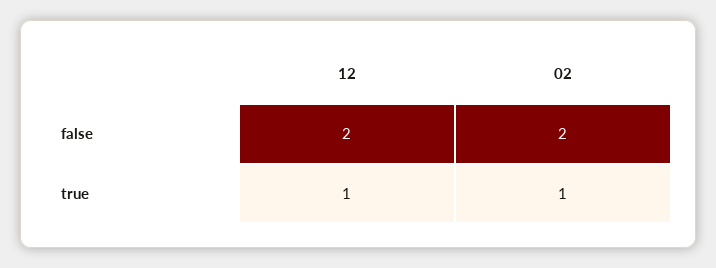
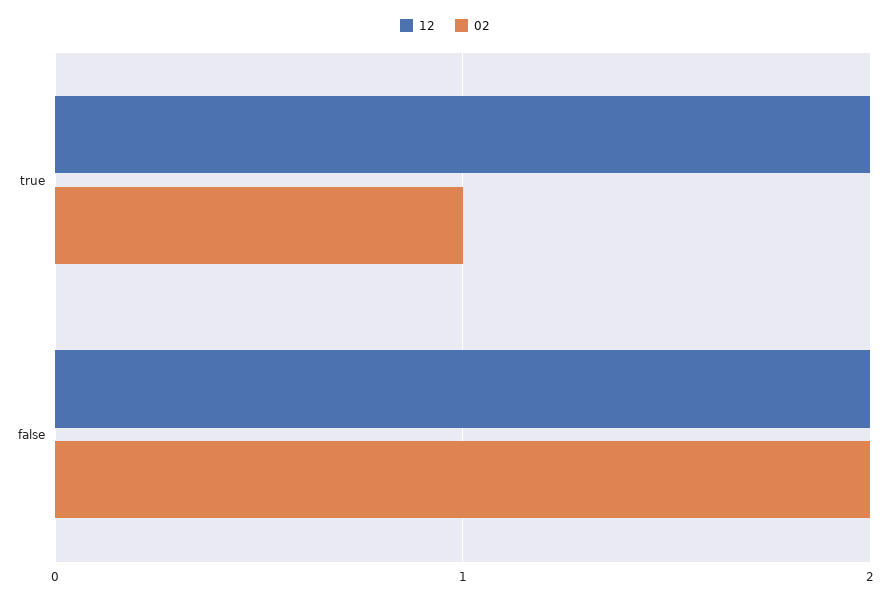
  {
    "12": {
      "false": 2,
-     "true": 1
+     "true": 2
    },
    "02": {
      "false": 2,
      "true": 1
    }
  }

